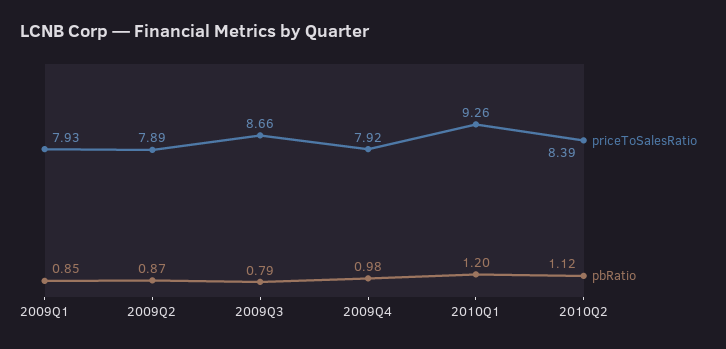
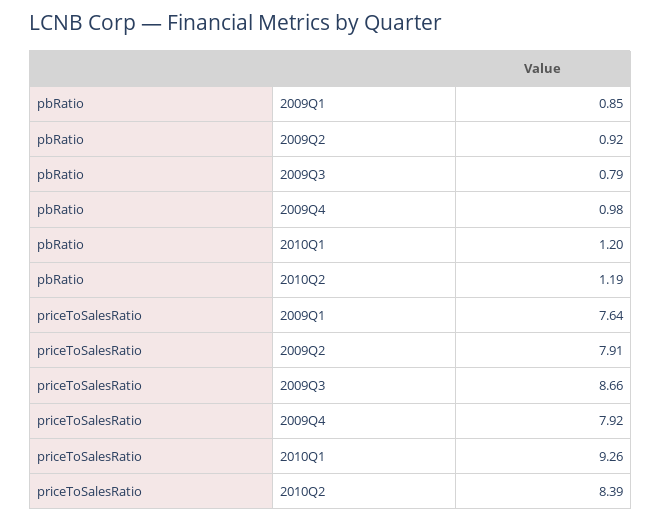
  {
    "priceToSalesRatio": {
-     "2009Q1": 7.93,
+     "2009Q1": 7.64,
-     "2009Q2": 7.89,
+     "2009Q2": 7.91,
      "2009Q3": 8.66,
      "2009Q4": 7.92,
      "2010Q1": 9.26,
      "2010Q2": 8.39
    },
    "pbRatio": {
      "2009Q1": 0.85,
-     "2009Q2": 0.87,
+     "2009Q2": 0.92,
      "2009Q3": 0.79,
      "2009Q4": 0.98,
      "2010Q1": 1.2,
-     "2010Q2": 1.12
+     "2010Q2": 1.19
    }
  }

